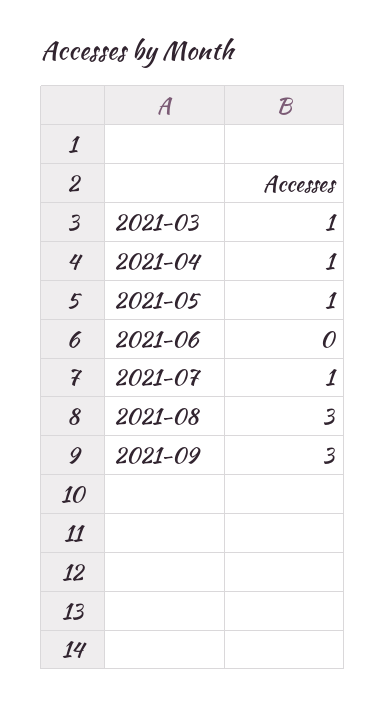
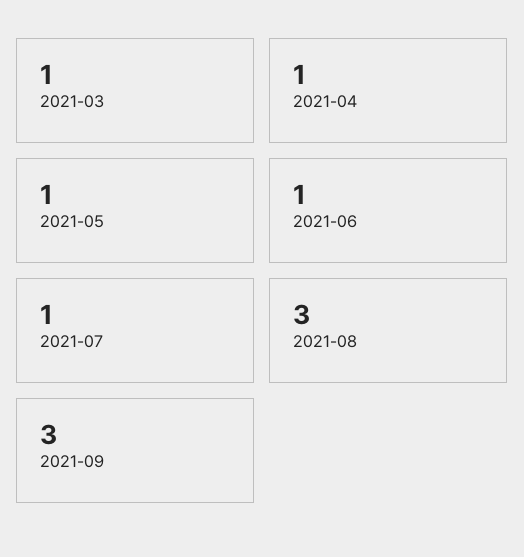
  {
    "2021-03": 1,
    "2021-04": 1,
    "2021-05": 1,
-   "2021-06": 0,
+   "2021-06": 1,
    "2021-07": 1,
    "2021-08": 3,
    "2021-09": 3
  }

